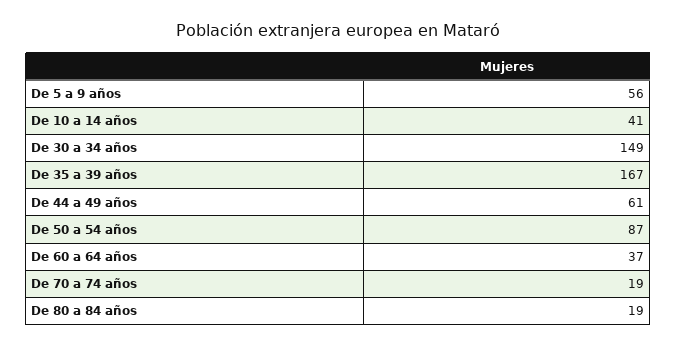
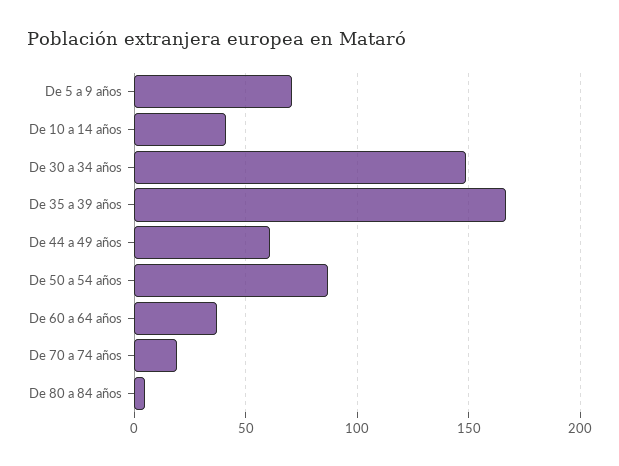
  {
-   "De 5 a 9 años": 56,
+   "De 5 a 9 años": 70,
    "De 10 a 14 años": 41,
    "De 30 a 34 años": 149,
    "De 35 a 39 años": 167,
    "De 44 a 49 años": 61,
    "De 50 a 54 años": 87,
    "De 60 a 64 años": 37,
    "De 70 a 74 años": 19,
-   "De 80 a 84 años": 19
+   "De 80 a 84 años": 5
  }

